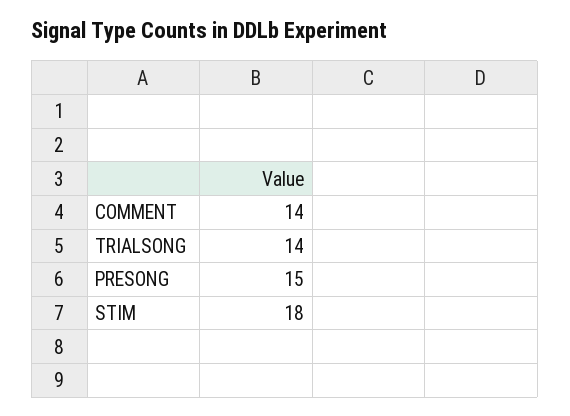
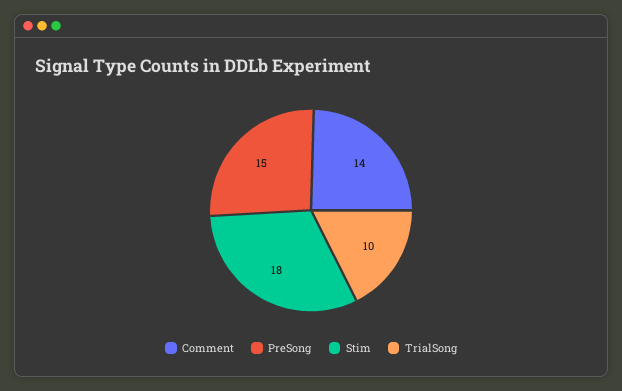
  {
    "COMMENT": 14,
-   "TRIALSONG": 14,
+   "TRIALSONG": 10,
    "PRESONG": 15,
    "STIM": 18
  }

